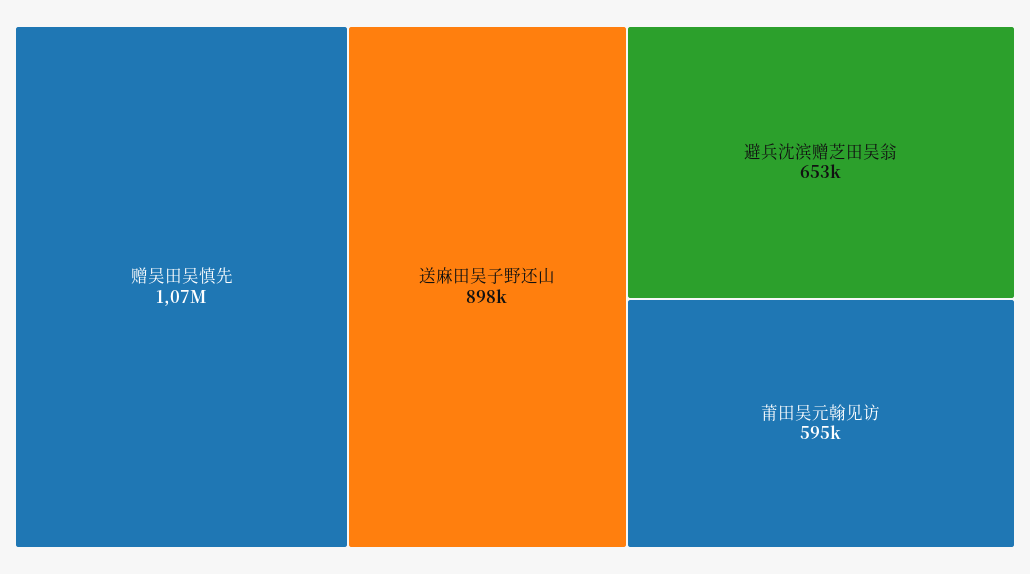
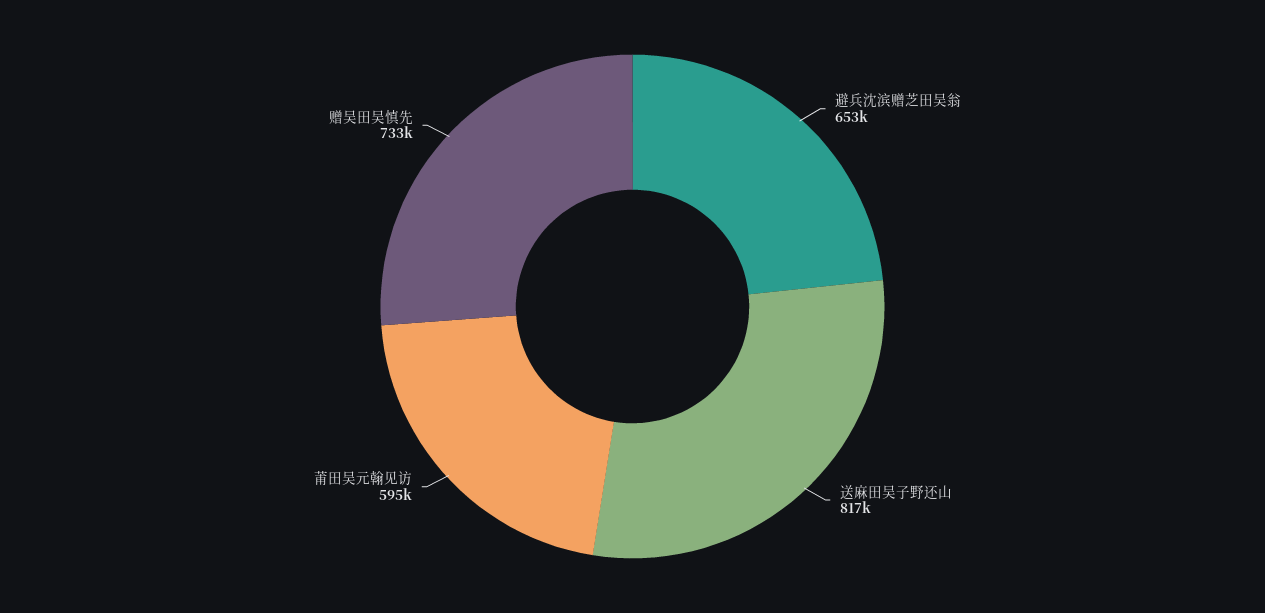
  {
-   "赠吴田吴慎先": 1070000,
+   "赠吴田吴慎先": 733000,
-   "送麻田吴子野还山": 898000,
+   "送麻田吴子野还山": 817000,
    "避兵沈滨赠芝田吴翁": 653000,
    "莆田吴元翰见访": 595000
  }

